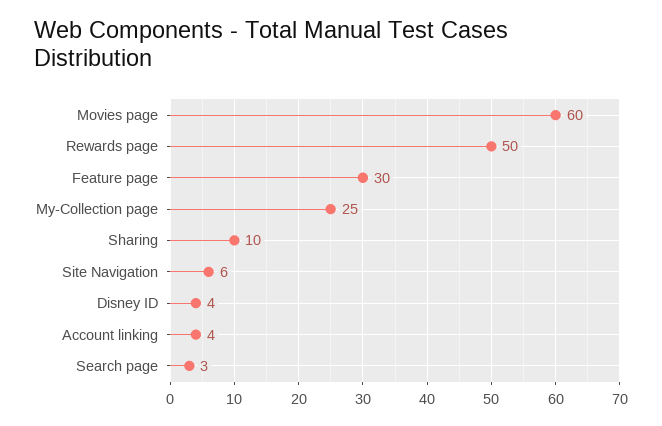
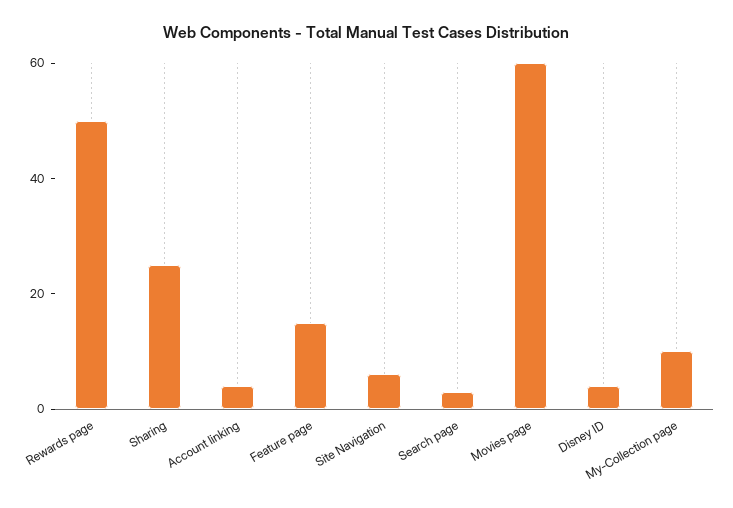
  {
    "Movies page": 60,
    "Rewards page": 50,
-   "Feature page": 30,
+   "Feature page": 15,
-   "My-Collection page": 25,
+   "My-Collection page": 10,
-   "Sharing": 10,
+   "Sharing": 25,
    "Site Navigation": 6,
    "Disney ID": 4,
    "Account linking": 4,
    "Search page": 3
  }

